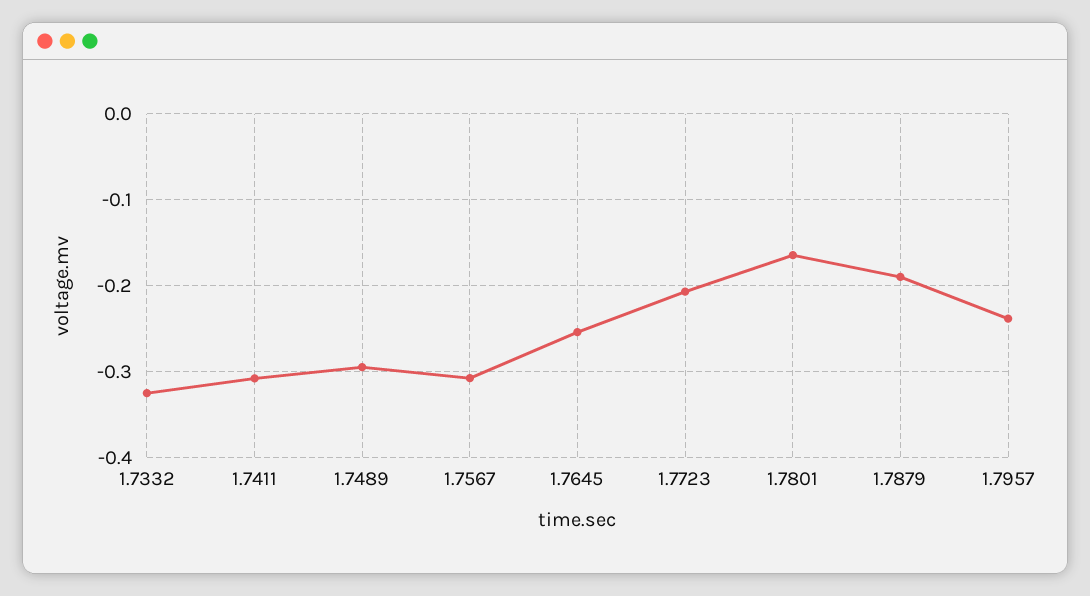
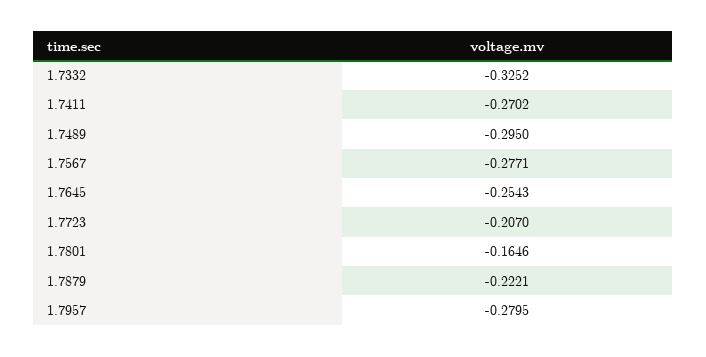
  {
    "1.7332": -0.3252,
-   "1.7411": -0.31,
+   "1.7411": -0.2702,
    "1.7489": -0.295,
-   "1.7567": -0.31,
+   "1.7567": -0.2771,
    "1.7645": -0.2543,
    "1.7723": -0.207,
    "1.7801": -0.1646,
-   "1.7879": -0.19,
+   "1.7879": -0.2221,
-   "1.7957": -0.24
+   "1.7957": -0.2795
  }

